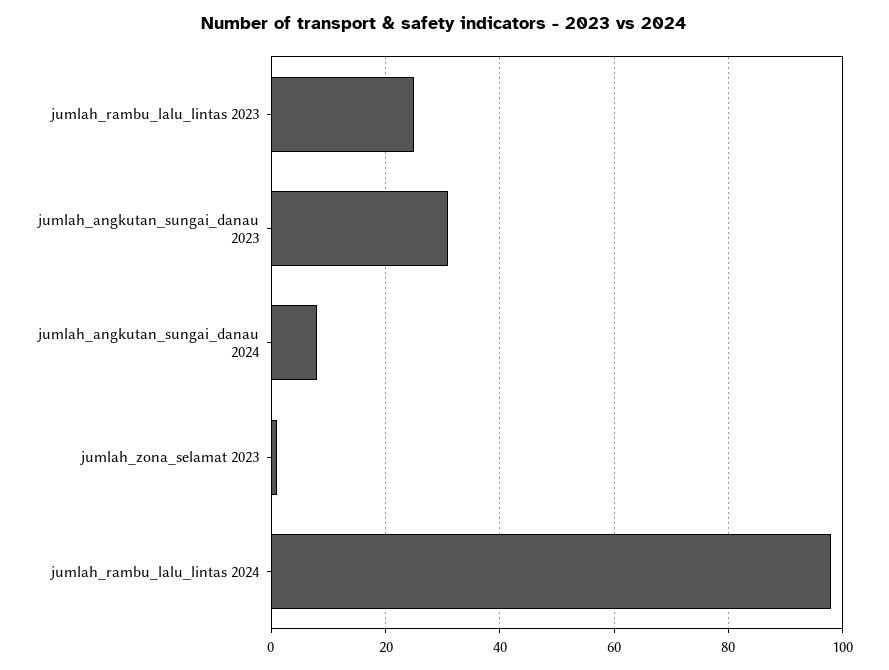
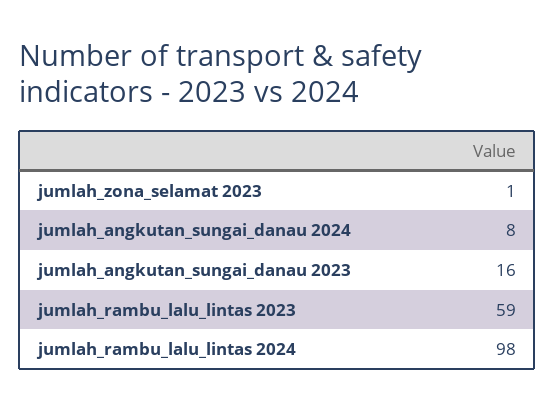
  {
-   "jumlah_rambu_lalu_lintas 2023": 25,
+   "jumlah_rambu_lalu_lintas 2023": 59,
-   "jumlah_angkutan_sungai_danau 2023": 30,
+   "jumlah_angkutan_sungai_danau 2023": 16,
    "jumlah_angkutan_sungai_danau 2024": 8,
    "jumlah_zona_selamat 2023": 1,
    "jumlah_rambu_lalu_lintas 2024": 98
  }

